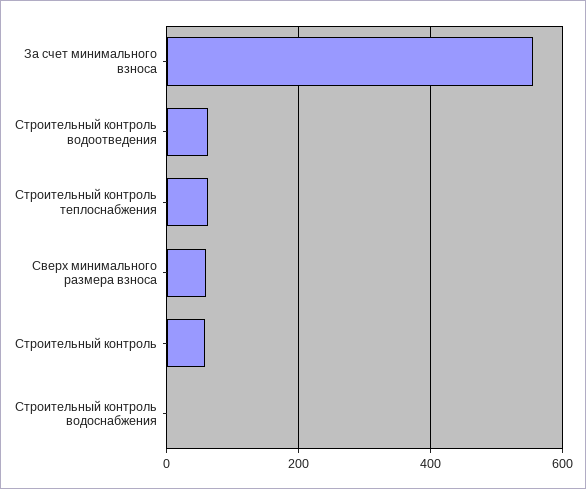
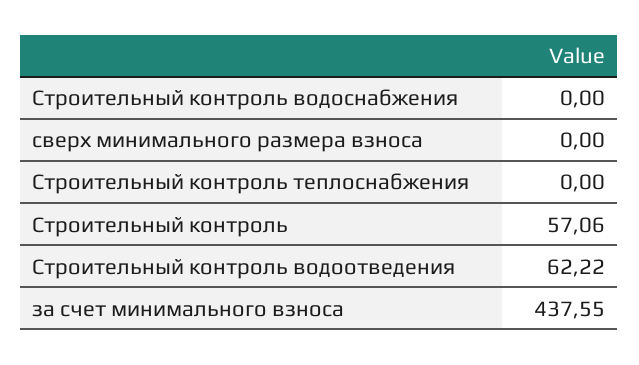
  {
-   "За счет минимального взноса": 560,
+   "За счет минимального взноса": 437.55,
    "Строительный контроль водоотведения": 62.22,
-   "Строительный контроль теплоснабжения": 60,
+   "Строительный контроль теплоснабжения": 0,
-   "Сверх минимального размера взноса": 60,
+   "Сверх минимального размера взноса": 0,
    "Строительный контроль": 57.06,
    "Строительный контроль водоснабжения": 0
  }

